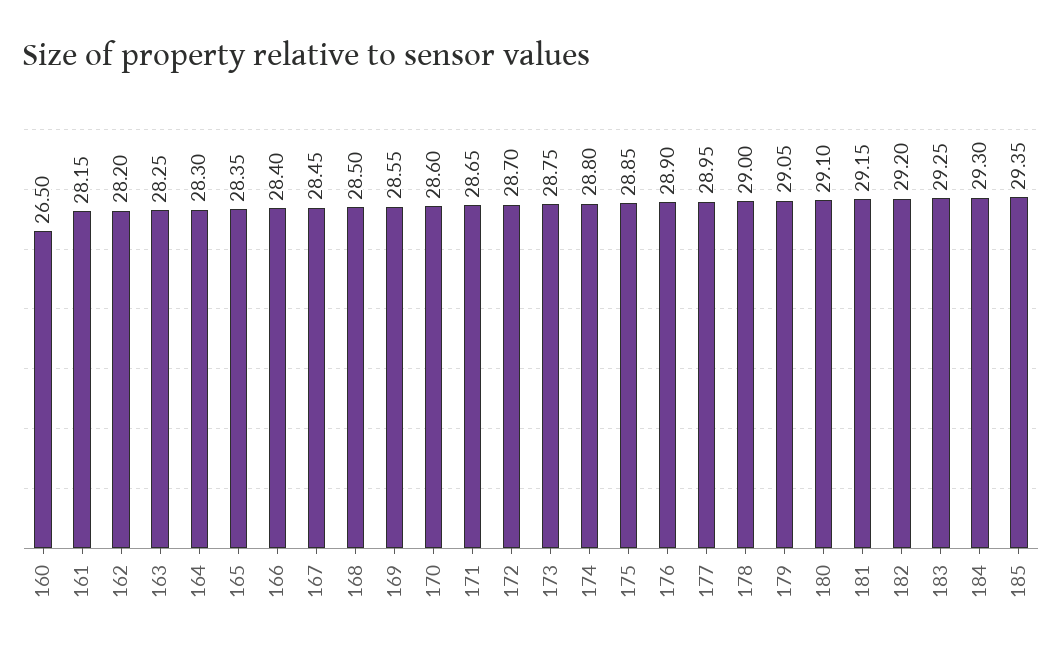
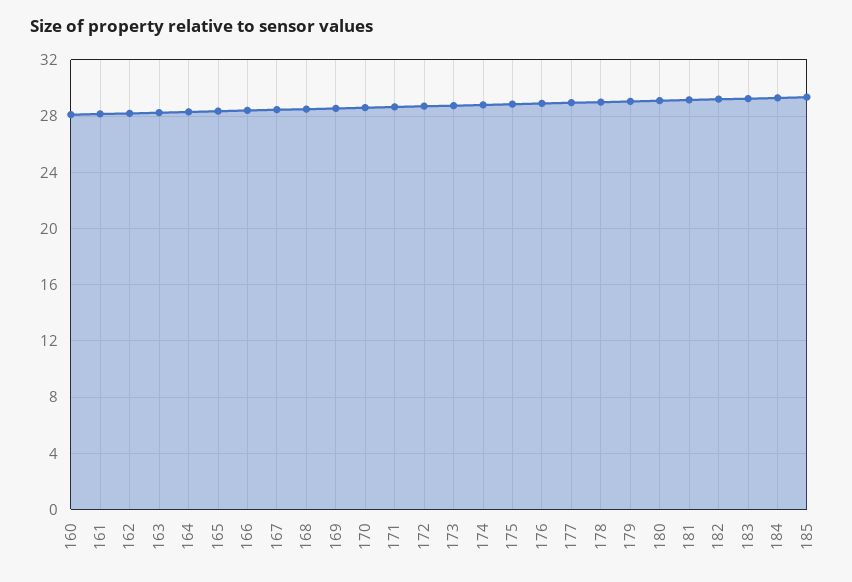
  {
-   "160": 26.5,
+   "160": 28,
    "161": 28.15,
    "162": 28.2,
    "163": 28.25,
    "164": 28.3,
    "165": 28.35,
    "166": 28.4,
    "167": 28.45,
    "168": 28.5,
    "169": 28.55,
    "170": 28.6,
    "171": 28.65,
    "172": 28.7,
    "173": 28.75,
    "174": 28.8,
    "175": 28.85,
    "176": 28.9,
    "177": 28.95,
    "178": 29,
    "179": 29.05,
    "180": 29.1,
    "181": 29.15,
    "182": 29.2,
    "183": 29.25,
    "184": 29.3,
    "185": 29.35
  }

